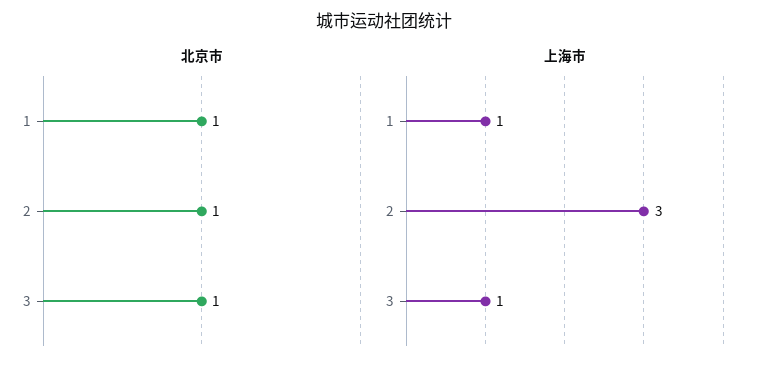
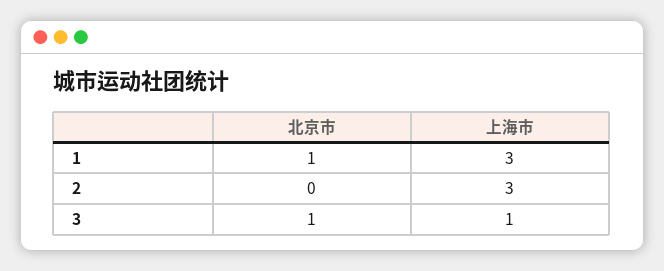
  {
    "北京市": {
      "1": 1,
-     "2": 1,
+     "2": 0,
      "3": 1
    },
    "上海市": {
-     "1": 1,
+     "1": 3,
      "2": 3,
      "3": 1
    }
  }

